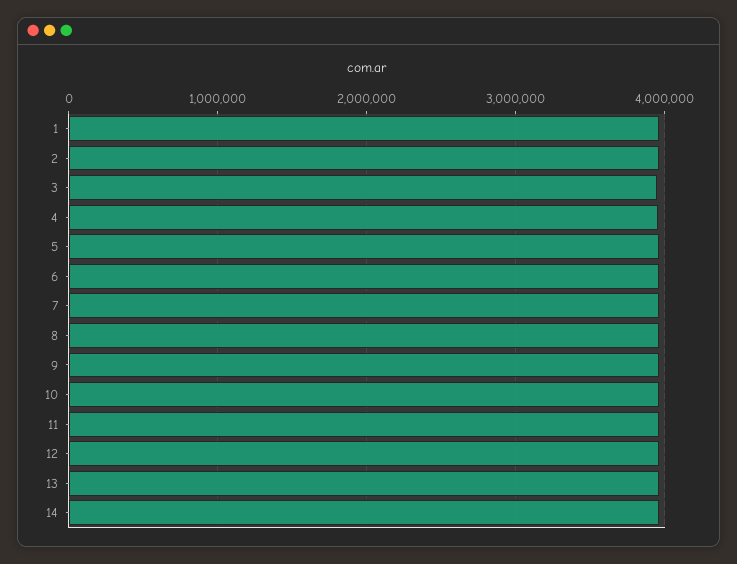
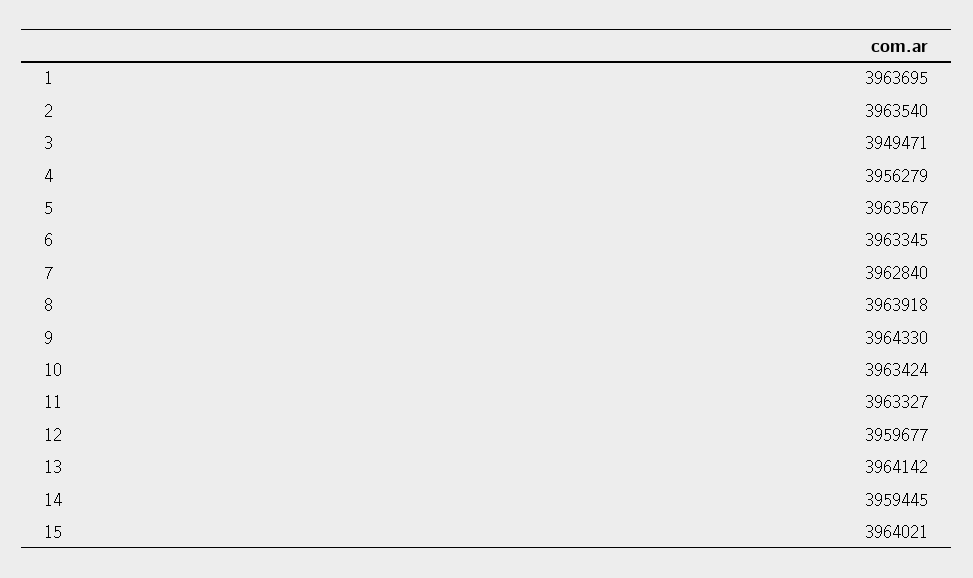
  {
    "1": 3963695,
    "2": 3963540,
    "3": 3949471,
    "4": 3956279,
    "5": 3963567,
    "6": 3963345,
    "7": 3962840,
    "8": 3963918,
    "9": 3964330,
    "10": 3963424,
    "11": 3963327,
    "12": 3959677,
    "13": 3964142,
-   "14": 3959445
+   "14": 3959445,
+   "15": 3964021
  }

